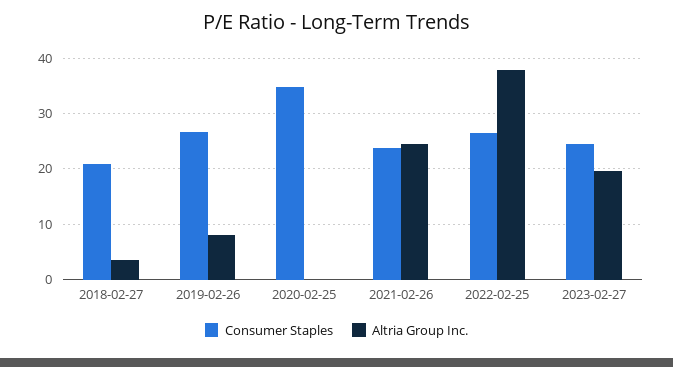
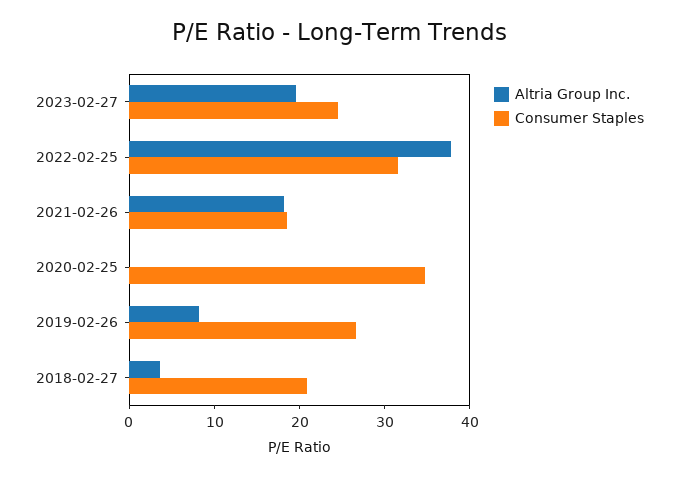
  {
    "Consumer Staples": {
      "2018-02-27": 20,
      "2019-02-26": 26,
      "2020-02-25": 34,
-     "2021-02-26": 24,
+     "2021-02-26": 18,
-     "2022-02-25": 26,
+     "2022-02-25": 32,
      "2023-02-27": 24
    },
    "Altria Group Inc.": {
      "2018-02-27": 4,
      "2019-02-26": 8,
      "2020-02-25": 0,
-     "2021-02-26": 24,
+     "2021-02-26": 18,
      "2022-02-25": 38,
      "2023-02-27": 20
    }
  }

